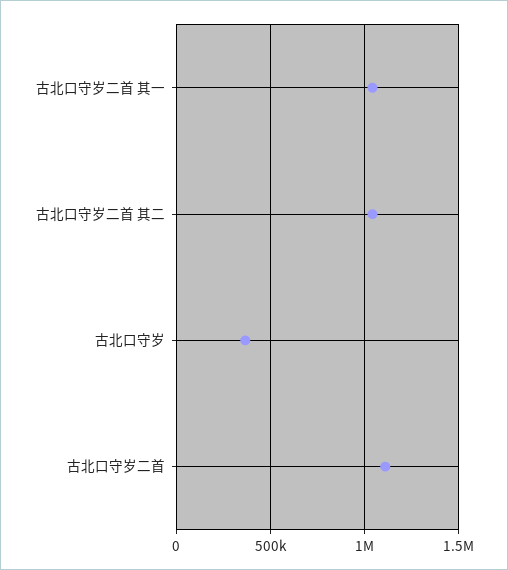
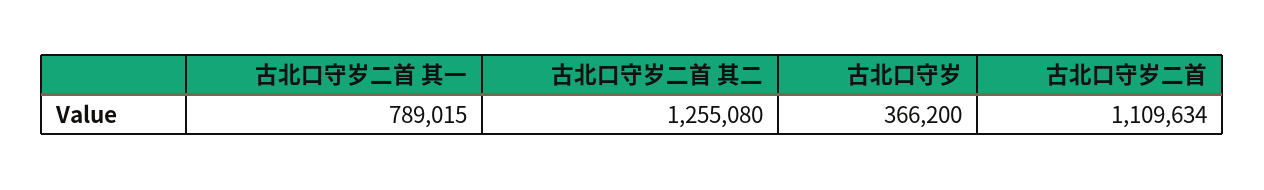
  {
-   "古北口守岁二首 其一": 1050000,
+   "古北口守岁二首 其一": 789015,
-   "古北口守岁二首 其二": 1050000,
+   "古北口守岁二首 其二": 1255080,
    "古北口守岁": 366200,
    "古北口守岁二首": 1109634
  }

